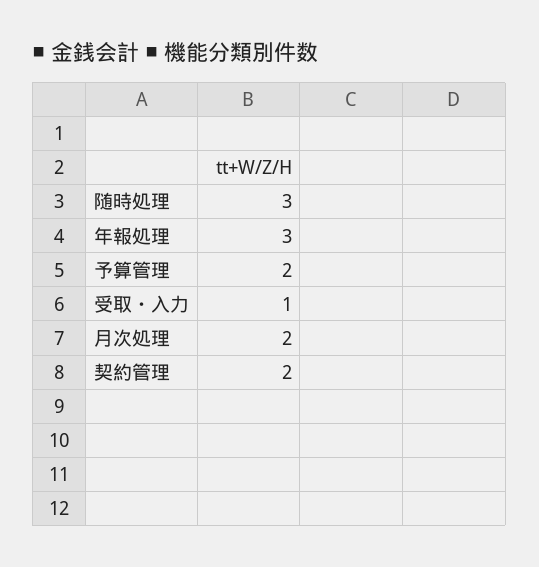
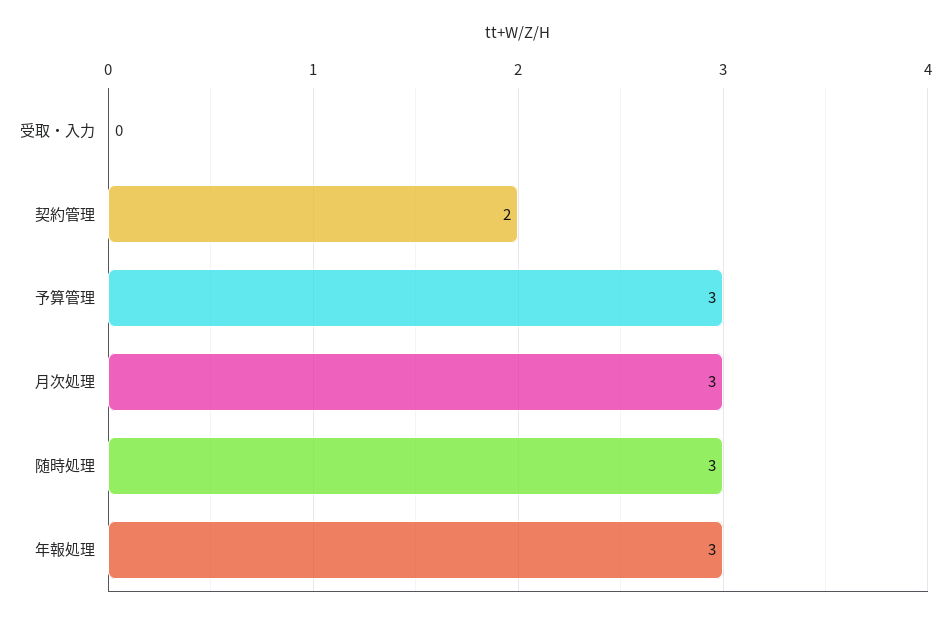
  {
    "随時処理": 3,
    "年報処理": 3,
-   "予算管理": 2,
+   "予算管理": 3,
-   "受取・入力": 1,
+   "受取・入力": 0,
-   "月次処理": 2,
+   "月次処理": 3,
    "契約管理": 2
  }

